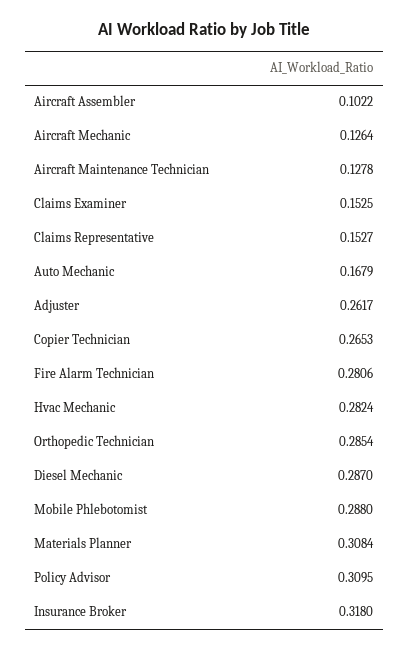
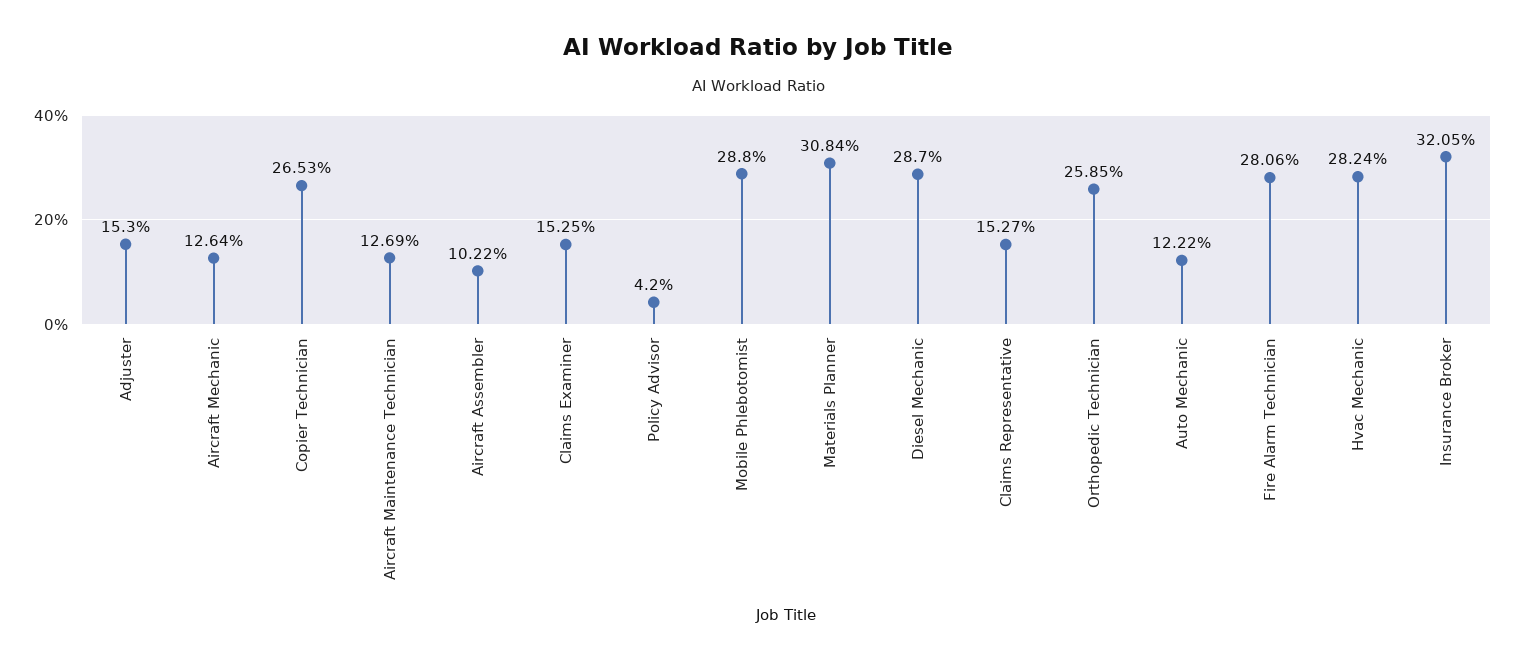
  {
    "Aircraft Assembler": 0.1022,
    "Aircraft Mechanic": 0.1264,
-   "Aircraft Maintenance Technician": 0.1278,
+   "Aircraft Maintenance Technician": 0.1269,
    "Claims Examiner": 0.1525,
    "Claims Representative": 0.1527,
-   "Auto Mechanic": 0.1679,
+   "Auto Mechanic": 0.1222,
-   "Adjuster": 0.2617,
+   "Adjuster": 0.153,
    "Copier Technician": 0.2653,
    "Fire Alarm Technician": 0.2806,
    "Hvac Mechanic": 0.2824,
-   "Orthopedic Technician": 0.2854,
+   "Orthopedic Technician": 0.2585,
    "Diesel Mechanic": 0.287,
    "Mobile Phlebotomist": 0.288,
    "Materials Planner": 0.3084,
-   "Policy Advisor": 0.3095,
+   "Policy Advisor": 0.042,
-   "Insurance Broker": 0.318
+   "Insurance Broker": 0.3205
  }

